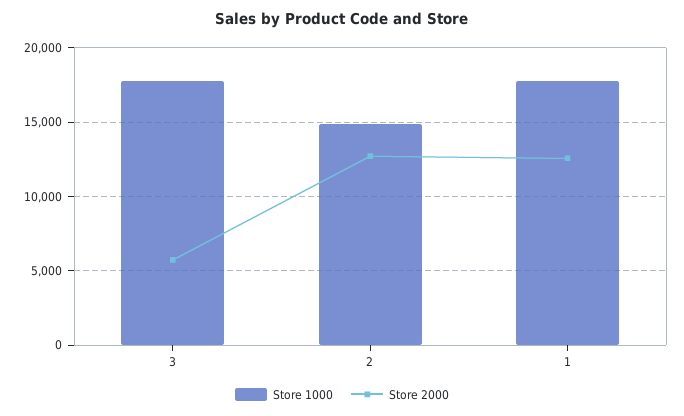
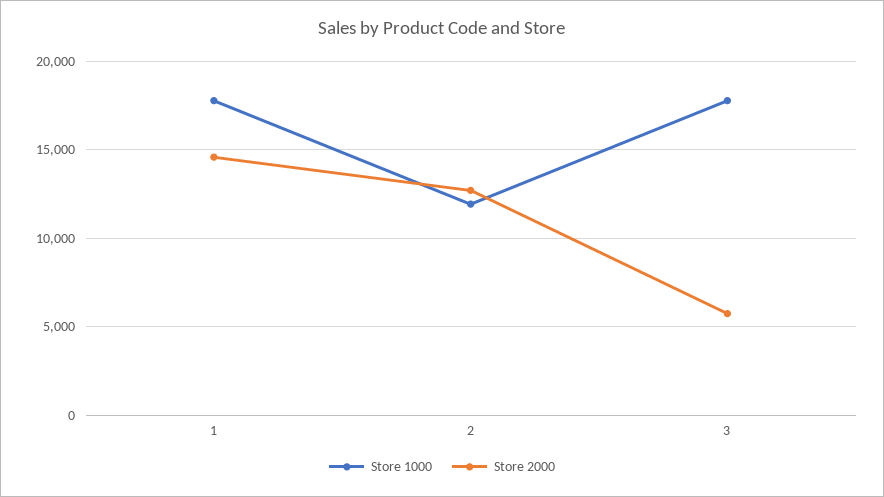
  {
    "Store 1000": {
      "3": 18000,
-     "2": 15000,
+     "2": 12000,
      "1": 18000
    },
    "Store 2000": {
      "3": 5500,
      "2": 12500,
-     "1": 12500
+     "1": 14500
    }
  }

